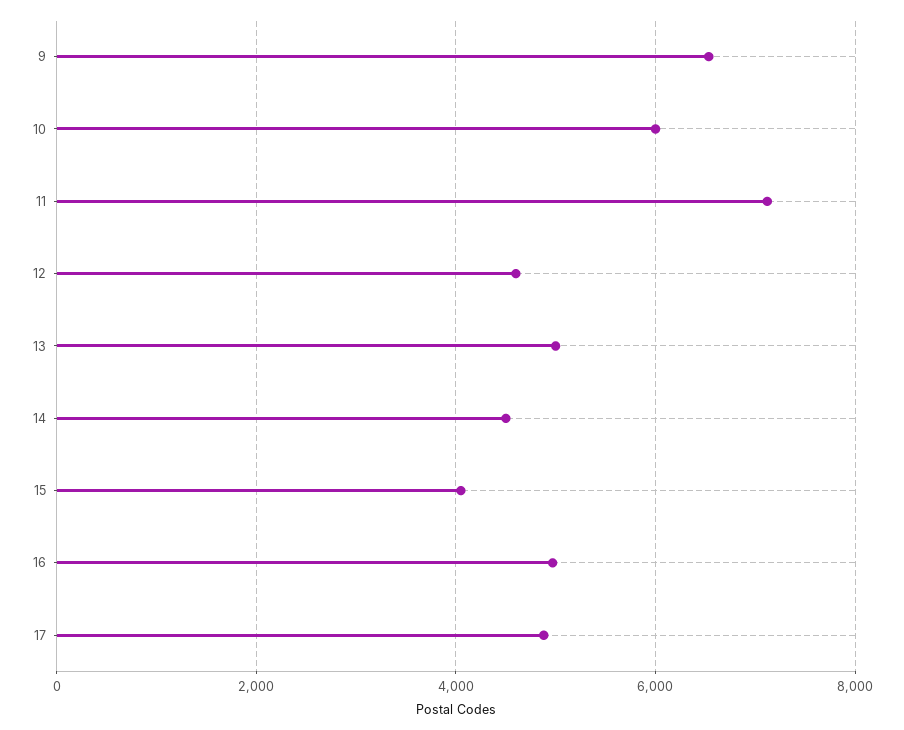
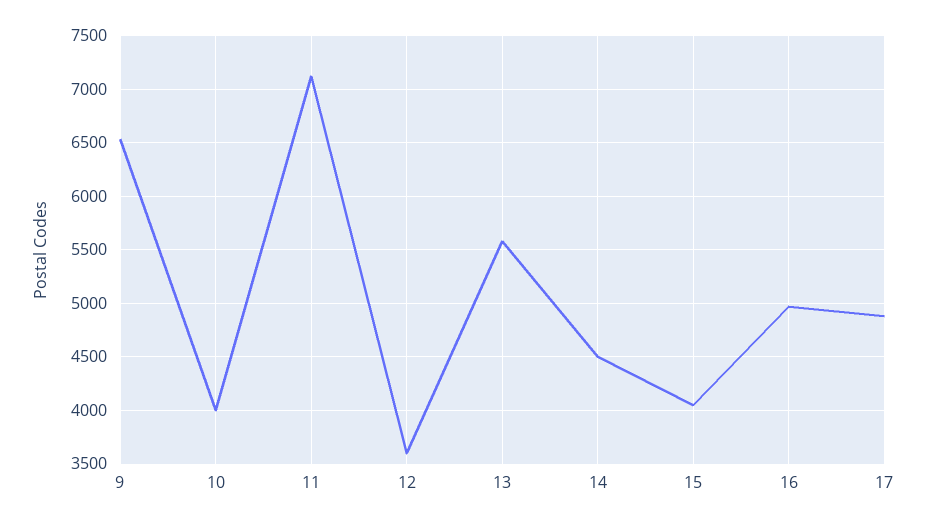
  {
    "9": 6500,
-   "10": 6000,
+   "10": 4000,
    "11": 7100,
-   "12": 4600,
+   "12": 3600,
-   "13": 5000,
+   "13": 5600,
    "14": 4500,
    "15": 4100,
    "16": 5000,
    "17": 4900
  }

